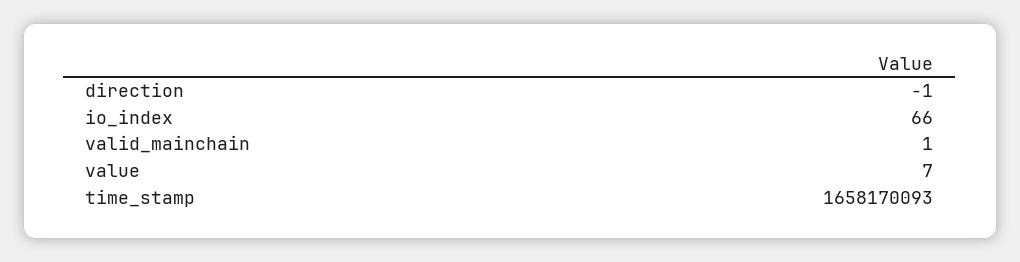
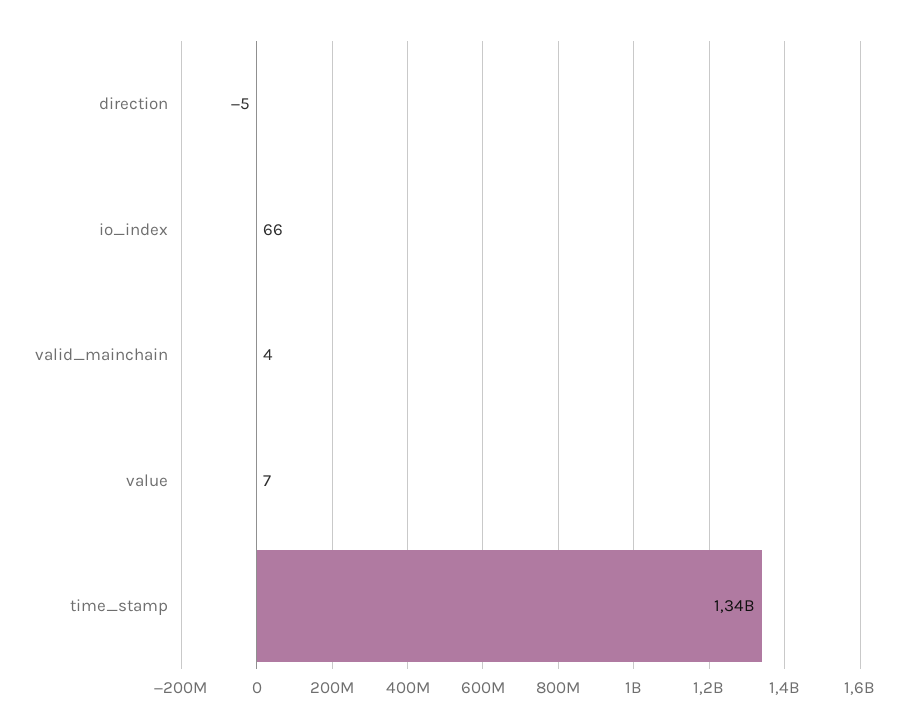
  {
-   "direction": -1,
+   "direction": -5,
    "io_index": 66,
-   "valid_mainchain": 1,
+   "valid_mainchain": 4,
    "value": 7,
-   "time_stamp": 1658170093
+   "time_stamp": 1340000000
  }

